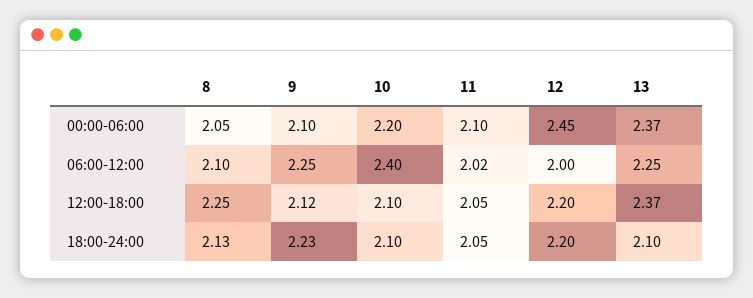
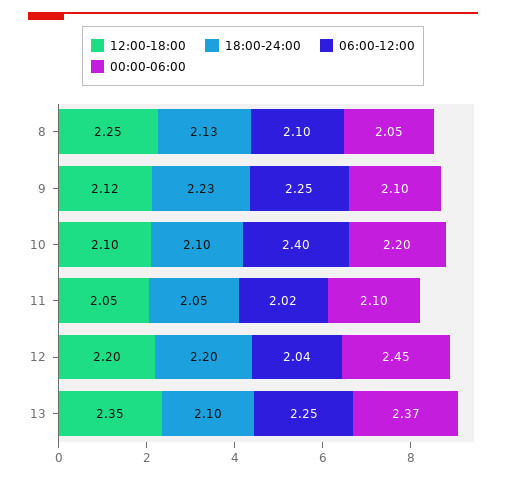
  {
    "00:00-06:00": {
      "8": 2.05,
      "9": 2.1,
      "10": 2.2,
      "11": 2.1,
      "12": 2.45,
      "13": 2.37
    },
    "06:00-12:00": {
      "8": 2.1,
      "9": 2.25,
      "10": 2.4,
      "11": 2.02,
-     "12": 2,
+     "12": 2.04,
      "13": 2.25
    },
    "12:00-18:00": {
      "8": 2.25,
      "9": 2.12,
      "10": 2.1,
      "11": 2.05,
      "12": 2.2,
-     "13": 2.37
+     "13": 2.35
    },
    "18:00-24:00": {
      "8": 2.13,
      "9": 2.23,
      "10": 2.1,
      "11": 2.05,
      "12": 2.2,
      "13": 2.1
    }
  }

